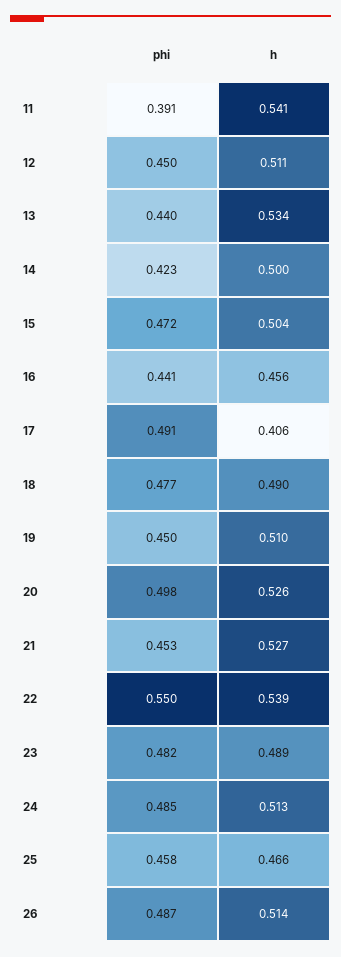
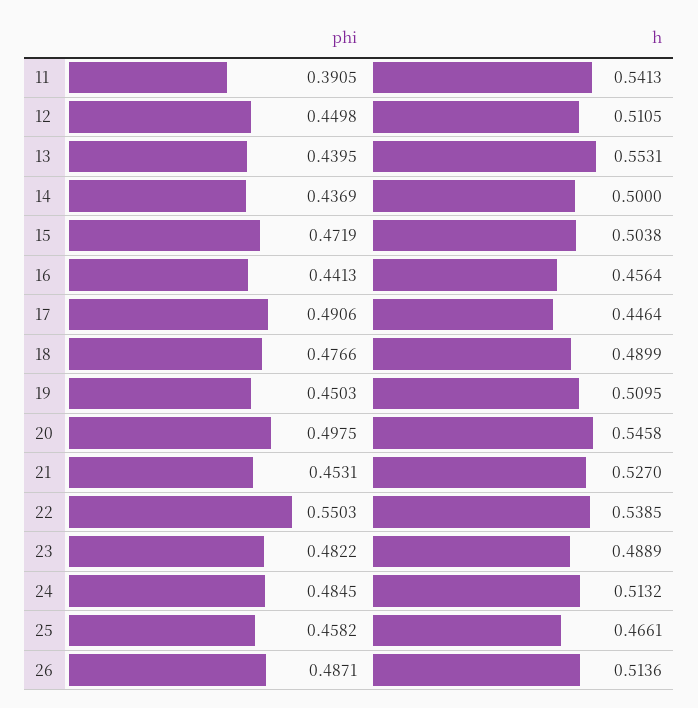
  {
    "phi": {
      "11": 0.3905,
      "12": 0.4498,
      "13": 0.4395,
-     "14": 0.423,
+     "14": 0.4369,
      "15": 0.4719,
      "16": 0.4413,
      "17": 0.4906,
      "18": 0.4766,
      "19": 0.4503,
      "20": 0.4975,
      "21": 0.4531,
      "22": 0.5503,
      "23": 0.4822,
      "24": 0.4845,
      "25": 0.4582,
      "26": 0.4871
    },
    "h": {
      "11": 0.5413,
      "12": 0.5105,
-     "13": 0.534,
+     "13": 0.5531,
      "14": 0.5,
      "15": 0.5038,
      "16": 0.4564,
-     "17": 0.406,
+     "17": 0.4464,
      "18": 0.4899,
      "19": 0.5095,
-     "20": 0.526,
+     "20": 0.5458,
      "21": 0.527,
      "22": 0.5385,
      "23": 0.4889,
      "24": 0.5132,
      "25": 0.4661,
      "26": 0.5136
    }
  }

